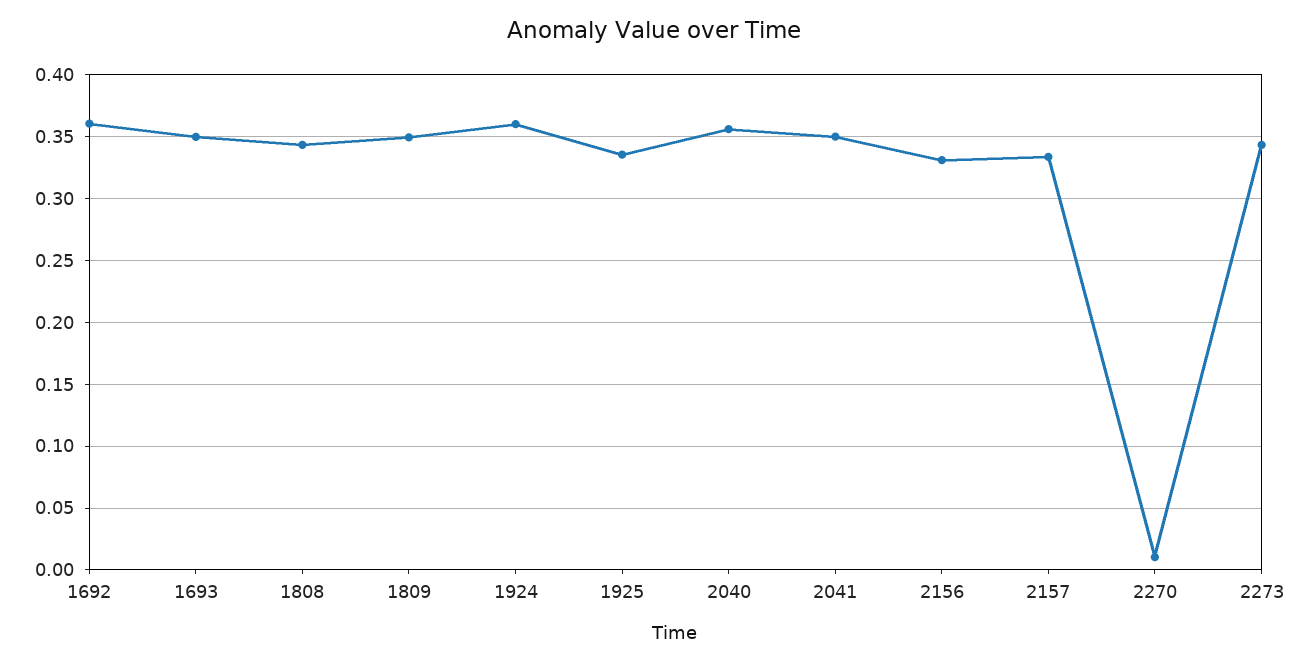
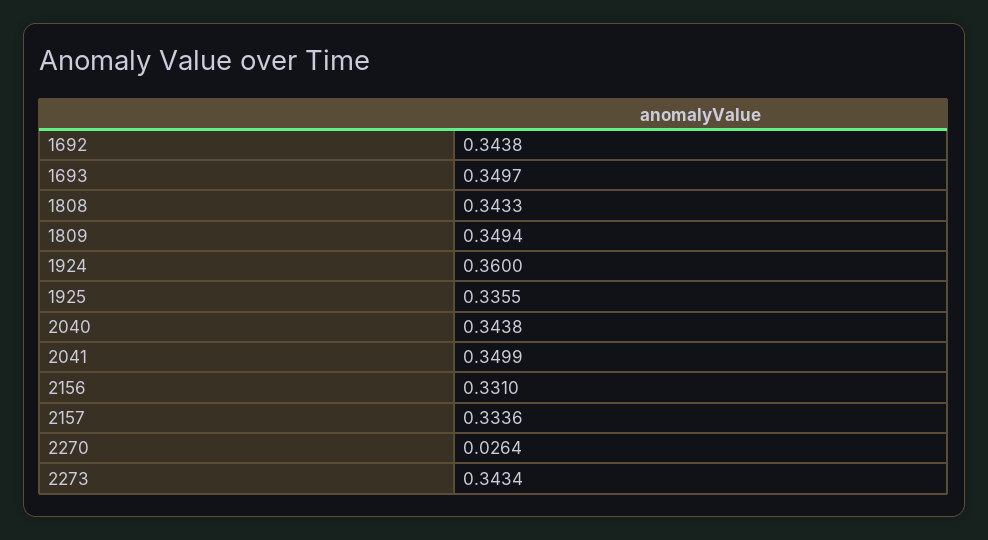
  {
-   "1692": 0.36,
+   "1692": 0.3438,
    "1693": 0.3497,
    "1808": 0.3433,
    "1809": 0.3494,
    "1924": 0.36,
    "1925": 0.3355,
-   "2040": 0.355,
+   "2040": 0.3438,
    "2041": 0.3499,
    "2156": 0.331,
    "2157": 0.3336,
-   "2270": 0.01,
+   "2270": 0.0264,
    "2273": 0.3434
  }

